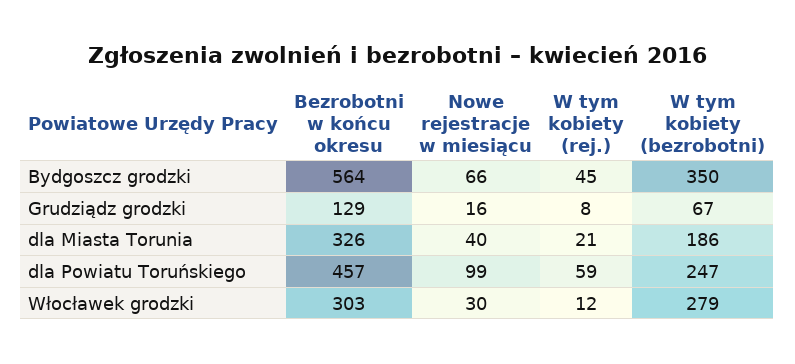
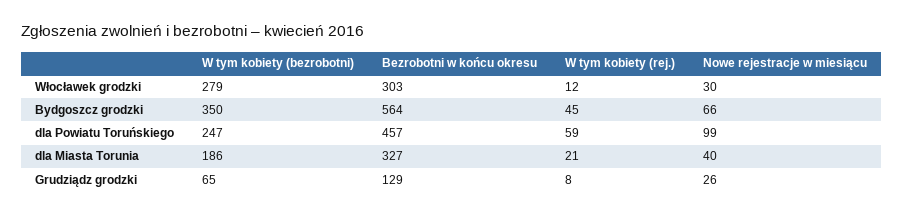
  {
    "Bezrobotni w końcu okresu": {
      "Bydgoszcz grodzki": 564,
      "Grudziądz grodzki": 129,
-     "dla Miasta Torunia": 326,
+     "dla Miasta Torunia": 327,
      "dla Powiatu Toruńskiego": 457,
      "Włocławek grodzki": 303
    },
    "Nowe rejestracje w miesiącu": {
      "Bydgoszcz grodzki": 66,
-     "Grudziądz grodzki": 16,
+     "Grudziądz grodzki": 26,
      "dla Miasta Torunia": 40,
      "dla Powiatu Toruńskiego": 99,
      "Włocławek grodzki": 30
    },
    "W tym kobiety (rej.)": {
      "Bydgoszcz grodzki": 45,
      "Grudziądz grodzki": 8,
      "dla Miasta Torunia": 21,
      "dla Powiatu Toruńskiego": 59,
      "Włocławek grodzki": 12
    },
    "W tym kobiety (bezrobotni)": {
      "Bydgoszcz grodzki": 350,
-     "Grudziądz grodzki": 67,
+     "Grudziądz grodzki": 65,
      "dla Miasta Torunia": 186,
      "dla Powiatu Toruńskiego": 247,
      "Włocławek grodzki": 279
    }
  }

